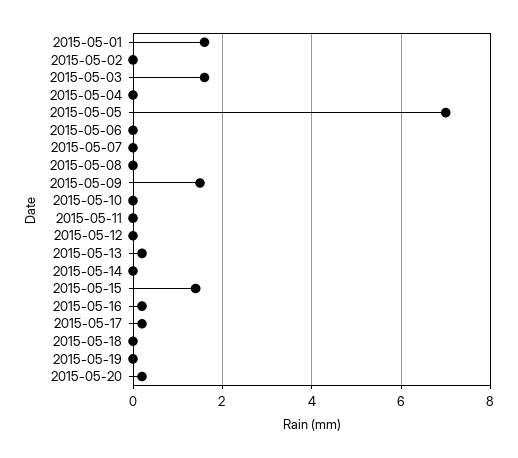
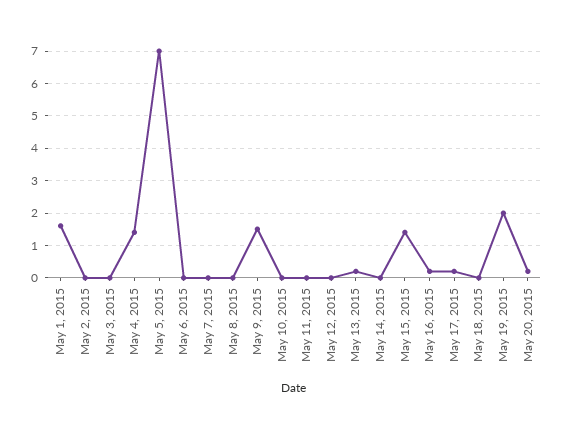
  {
    "2015-05-01": 1.5,
    "2015-05-02": 0,
-   "2015-05-03": 1.5,
+   "2015-05-03": 0,
-   "2015-05-04": 0,
+   "2015-05-04": 1.5,
    "2015-05-05": 7,
    "2015-05-06": 0,
    "2015-05-07": 0,
    "2015-05-08": 0,
    "2015-05-09": 1.5,
    "2015-05-10": 0,
    "2015-05-11": 0,
    "2015-05-12": 0,
    "2015-05-13": 0,
    "2015-05-14": 0,
    "2015-05-15": 1.5,
    "2015-05-16": 0,
    "2015-05-17": 0,
    "2015-05-18": 0,
-   "2015-05-19": 0,
+   "2015-05-19": 2,
    "2015-05-20": 0
  }

